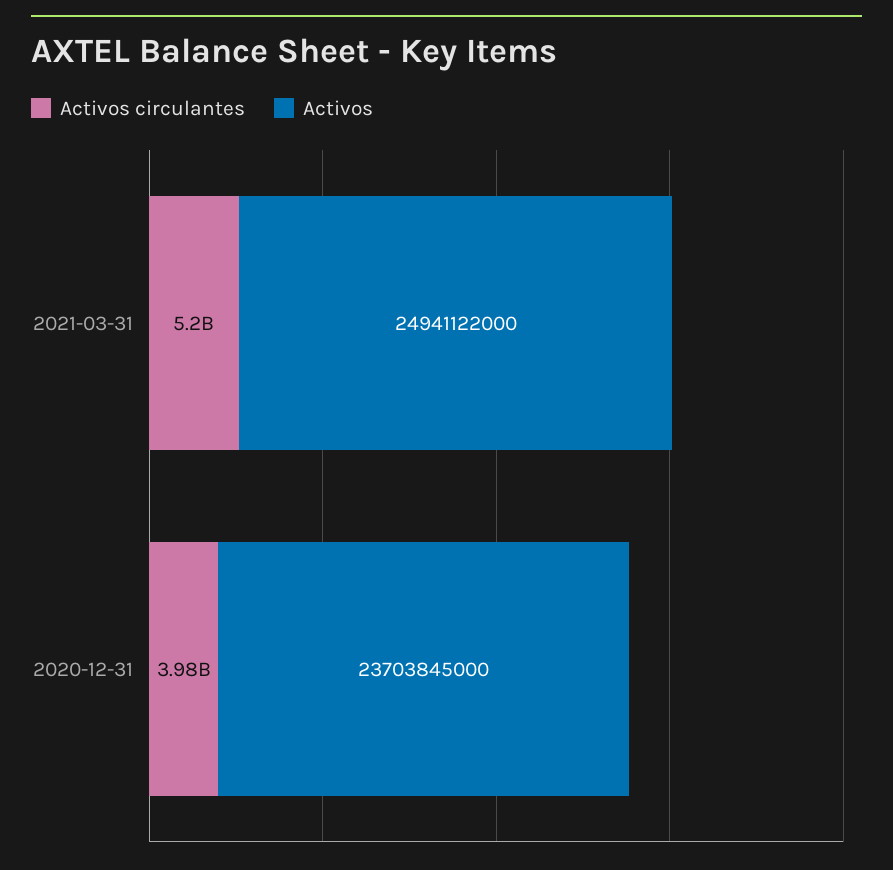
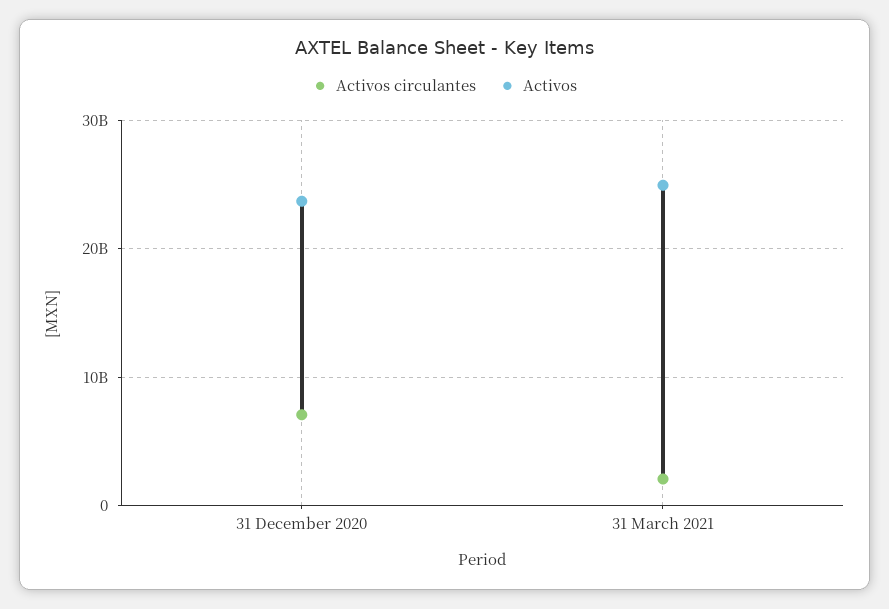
  {
    "Activos circulantes": {
-     "2021-03-31": 5200000000,
+     "2021-03-31": 2000000000,
-     "2020-12-31": 3980000000
+     "2020-12-31": 7000000000
    },
    "Activos": {
      "2021-03-31": 24941122000,
      "2020-12-31": 23703845000
    }
  }

